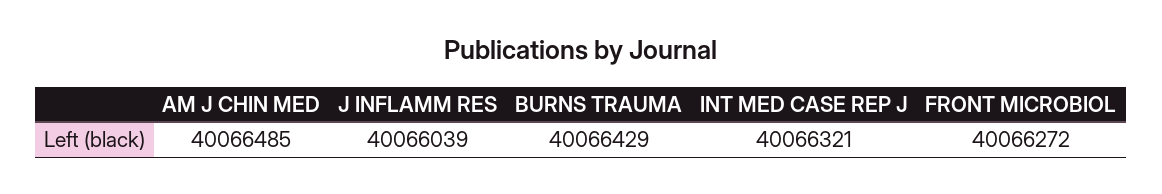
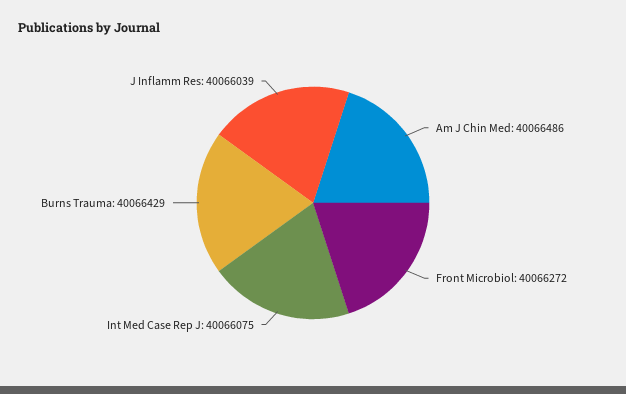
  {
-   "AM J CHIN MED": 40066485,
+   "AM J CHIN MED": 40066486,
    "J INFLAMM RES": 40066039,
    "BURNS TRAUMA": 40066429,
-   "INT MED CASE REP J": 40066321,
+   "INT MED CASE REP J": 40066075,
    "FRONT MICROBIOL": 40066272
  }

